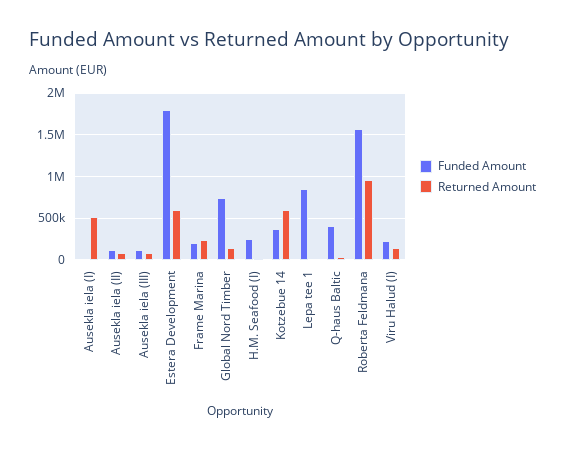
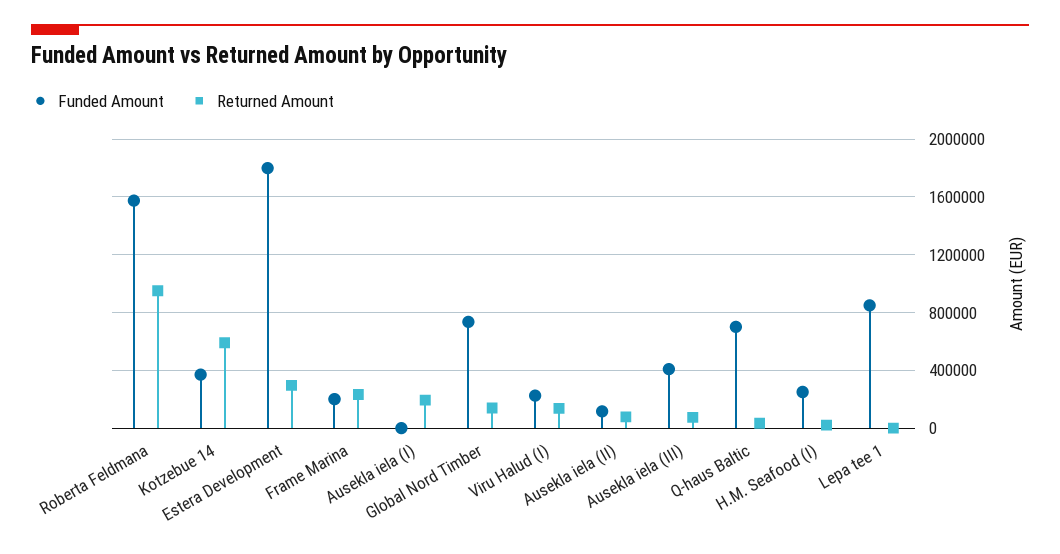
  {
    "Funded Amount": {
      "Ausekla iela (I)": 0,
      "Ausekla iela (II)": 100000,
-     "Ausekla iela (III)": 100000,
+     "Ausekla iela (III)": 400000,
      "Estera Development": 1800000,
      "Frame Marina": 200000,
      "Global Nord Timber": 750000,
      "H.M. Seafood (I)": 250000,
      "Kotzebue 14": 350000,
      "Lepa tee 1": 850000,
-     "Q-haus Baltic": 400000,
+     "Q-haus Baltic": 700000,
      "Roberta Feldmana": 1600000,
      "Viru Halud (I)": 250000
    },
    "Returned Amount": {
-     "Ausekla iela (I)": 500000,
+     "Ausekla iela (I)": 200000,
      "Ausekla iela (II)": 100000,
      "Ausekla iela (III)": 50000,
-     "Estera Development": 600000,
+     "Estera Development": 300000,
      "Frame Marina": 250000,
      "Global Nord Timber": 150000,
      "H.M. Seafood (I)": 0,
      "Kotzebue 14": 600000,
      "Lepa tee 1": 0,
      "Q-haus Baltic": 50000,
      "Roberta Feldmana": 950000,
      "Viru Halud (I)": 150000
    }
  }

